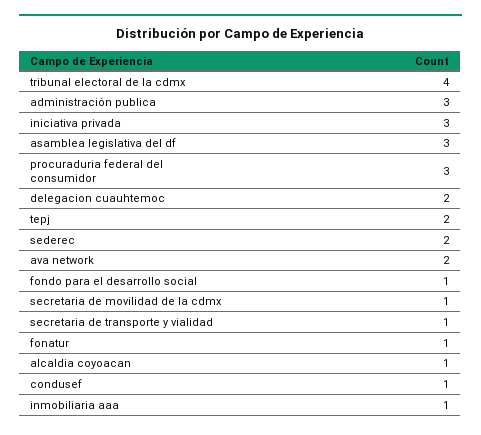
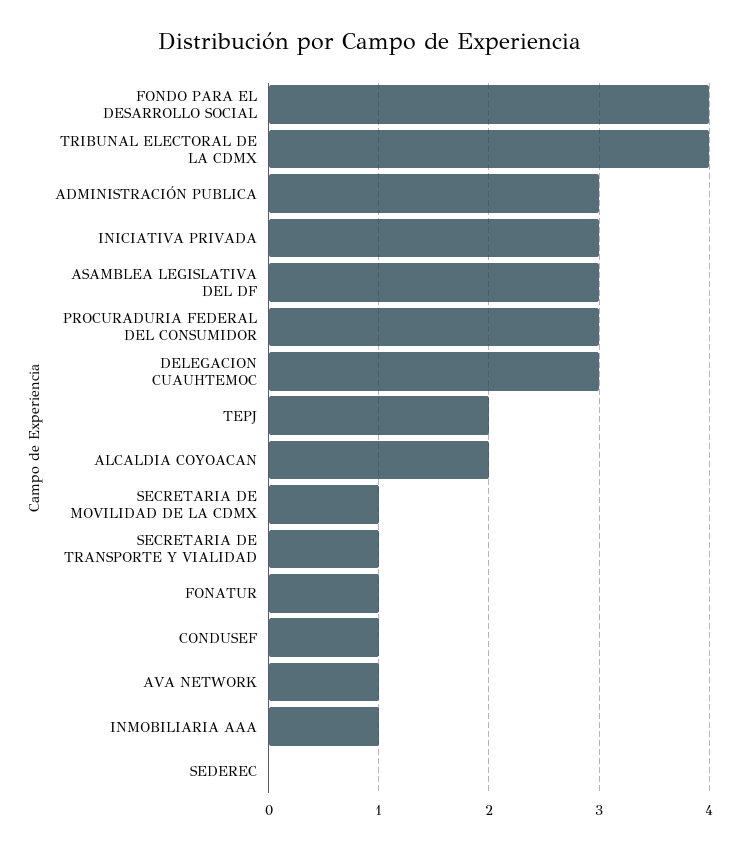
  {
    "tribunal electoral de la cdmx": 4,
    "administración publica": 3,
    "iniciativa privada": 3,
    "asamblea legislativa del df": 3,
    "procuraduria federal del consumidor": 3,
-   "delegacion cuauhtemoc": 2,
+   "delegacion cuauhtemoc": 3,
    "tepj": 2,
-   "sederec": 2,
+   "sederec": 0,
-   "ava network": 2,
+   "ava network": 1,
-   "fondo para el desarrollo social": 1,
+   "fondo para el desarrollo social": 4,
    "secretaria de movilidad de la cdmx": 1,
    "secretaria de transporte y vialidad": 1,
    "fonatur": 1,
-   "alcaldia coyoacan": 1,
+   "alcaldia coyoacan": 2,
    "condusef": 1,
    "inmobiliaria aaa": 1
  }

